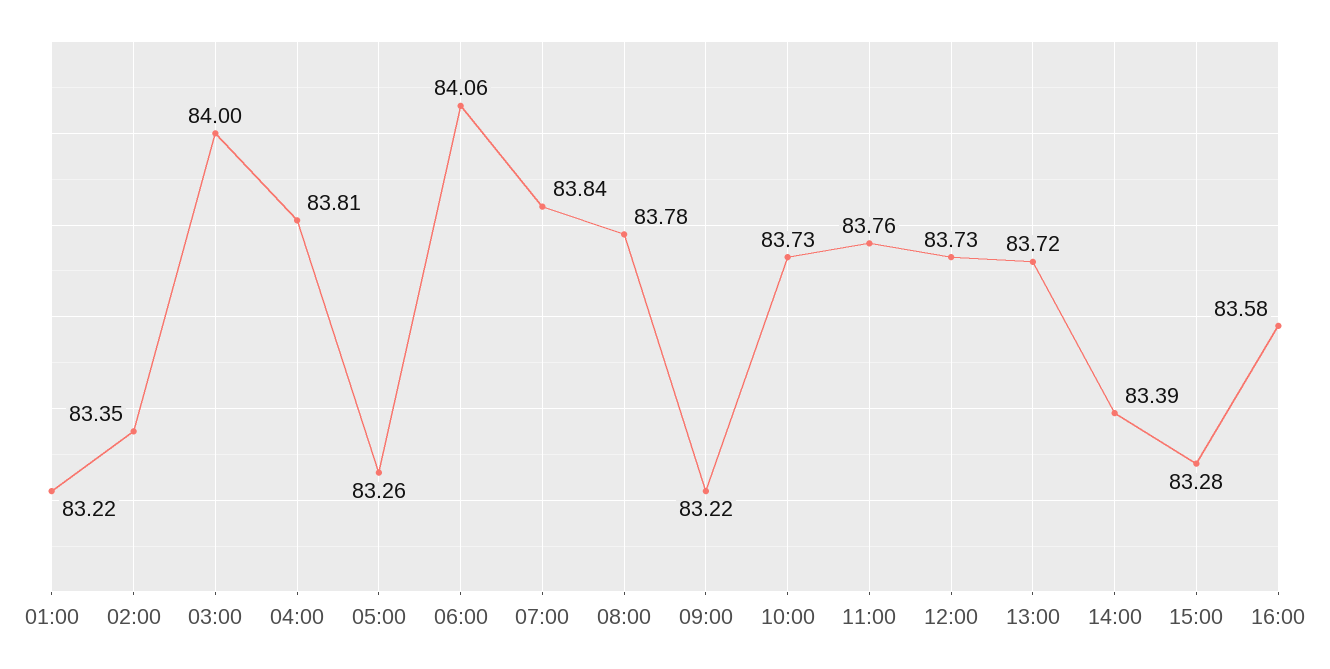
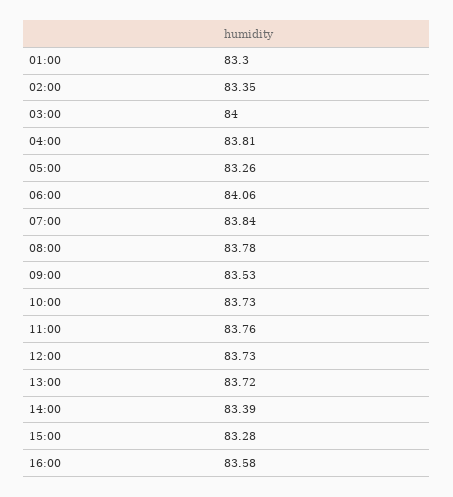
  {
-   "01:00": 83.22,
+   "01:00": 83.3,
    "02:00": 83.35,
    "03:00": 84,
    "04:00": 83.81,
    "05:00": 83.26,
    "06:00": 84.06,
    "07:00": 83.84,
    "08:00": 83.78,
-   "09:00": 83.22,
+   "09:00": 83.53,
    "10:00": 83.73,
    "11:00": 83.76,
    "12:00": 83.73,
    "13:00": 83.72,
    "14:00": 83.39,
    "15:00": 83.28,
    "16:00": 83.58
  }

